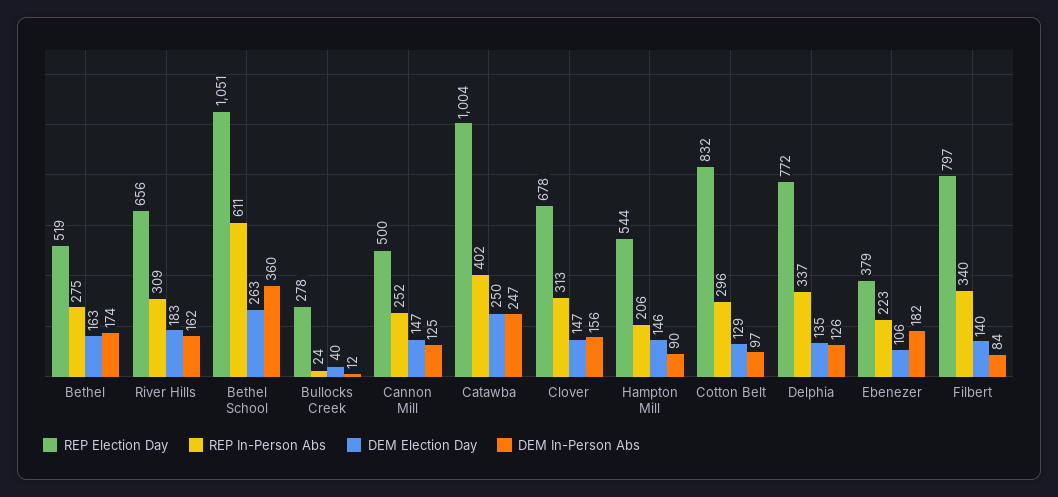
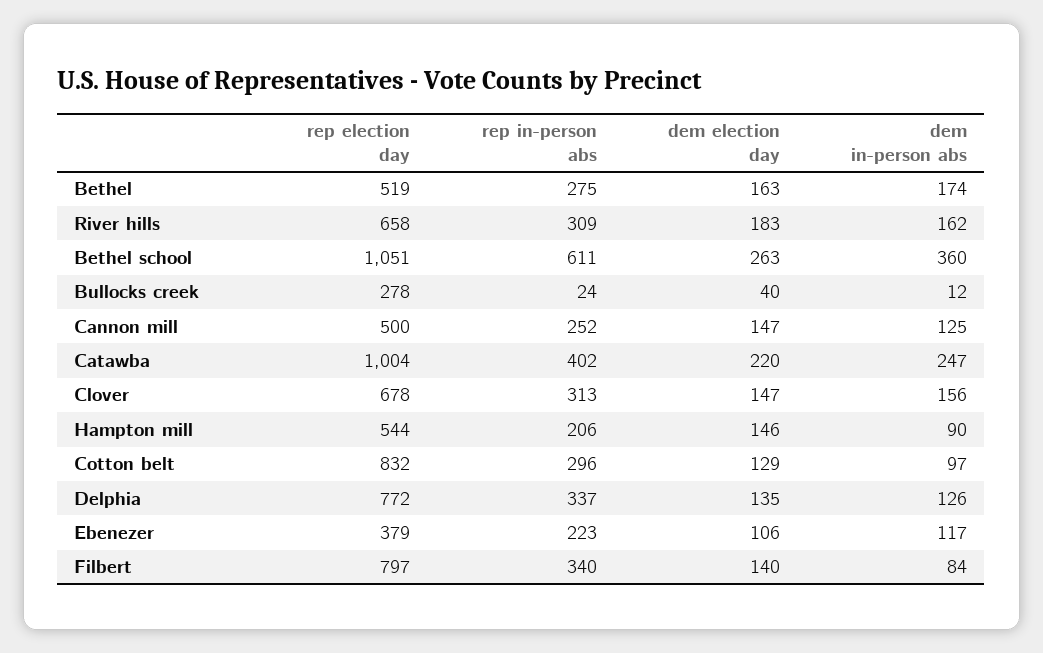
  {
    "REP Election Day": {
      "Bethel": 519,
-     "River Hills": 656,
+     "River Hills": 658,
      "Bethel School": 1051,
      "Bullocks Creek": 278,
      "Cannon Mill": 500,
      "Catawba": 1004,
      "Clover": 678,
      "Hampton Mill": 544,
      "Cotton Belt": 832,
      "Delphia": 772,
      "Ebenezer": 379,
      "Filbert": 797
    },
    "REP In-Person Abs": {
      "Bethel": 275,
      "River Hills": 309,
      "Bethel School": 611,
      "Bullocks Creek": 24,
      "Cannon Mill": 252,
      "Catawba": 402,
      "Clover": 313,
      "Hampton Mill": 206,
      "Cotton Belt": 296,
      "Delphia": 337,
      "Ebenezer": 223,
      "Filbert": 340
    },
    "DEM Election Day": {
      "Bethel": 163,
      "River Hills": 183,
      "Bethel School": 263,
      "Bullocks Creek": 40,
      "Cannon Mill": 147,
-     "Catawba": 250,
+     "Catawba": 220,
      "Clover": 147,
      "Hampton Mill": 146,
      "Cotton Belt": 129,
      "Delphia": 135,
      "Ebenezer": 106,
      "Filbert": 140
    },
    "DEM In-Person Abs": {
      "Bethel": 174,
      "River Hills": 162,
      "Bethel School": 360,
      "Bullocks Creek": 12,
      "Cannon Mill": 125,
      "Catawba": 247,
      "Clover": 156,
      "Hampton Mill": 90,
      "Cotton Belt": 97,
      "Delphia": 126,
-     "Ebenezer": 182,
+     "Ebenezer": 117,
      "Filbert": 84
    }
  }

